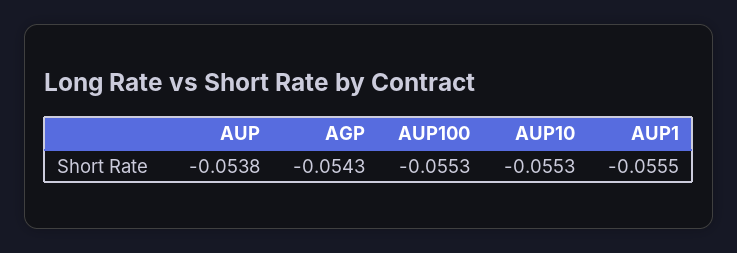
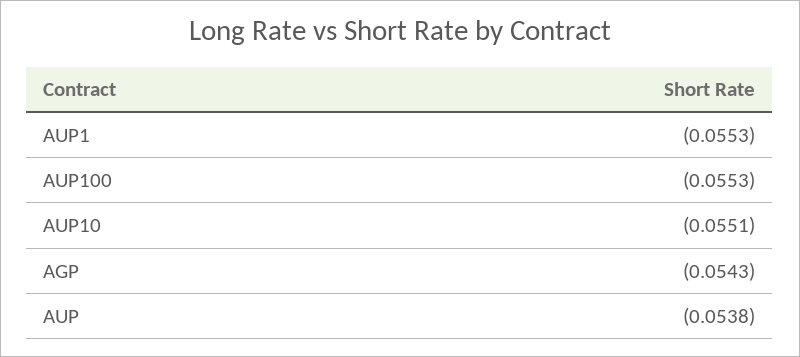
  {
    "AUP": -0.0538,
    "AGP": -0.0543,
    "AUP100": -0.0553,
-   "AUP10": -0.0553,
+   "AUP10": -0.0551,
-   "AUP1": -0.0555
+   "AUP1": -0.0553
  }

